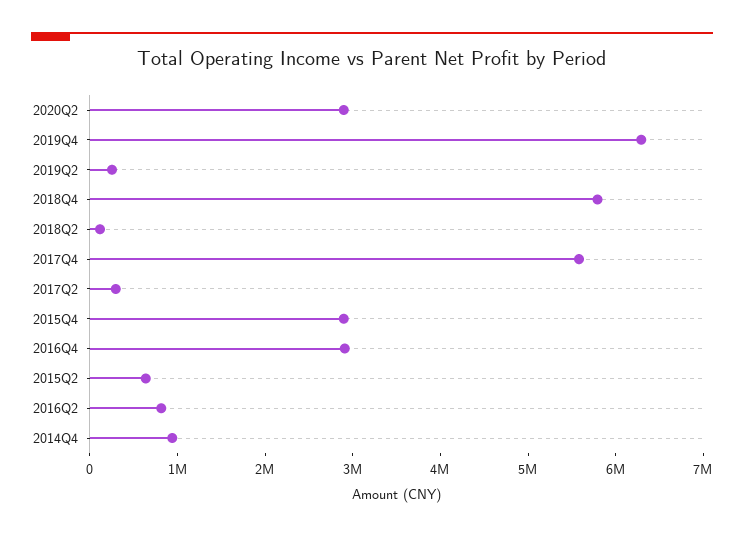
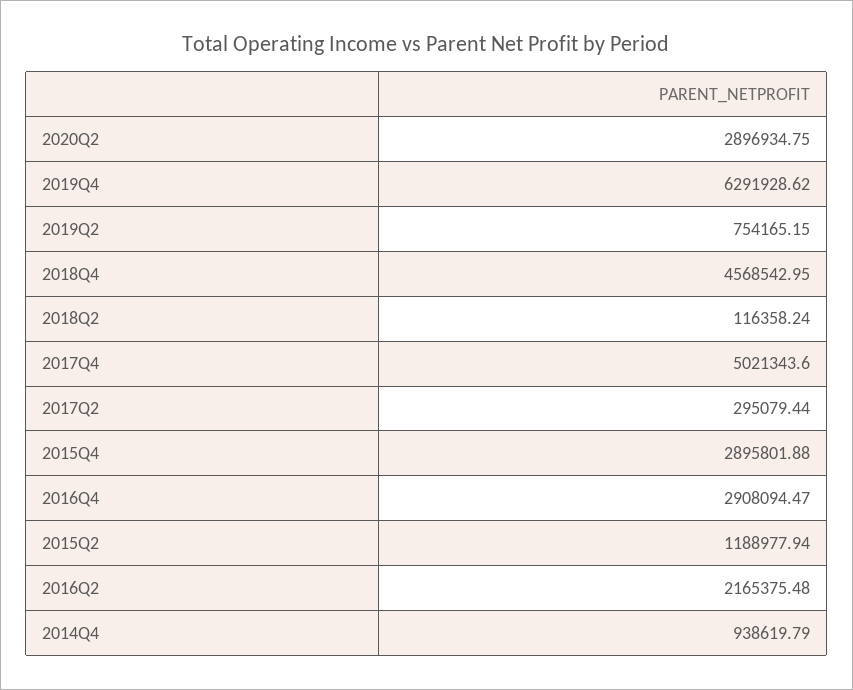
  {
    "2020Q2": 2896934.75,
    "2019Q4": 6291928.62,
-   "2019Q2": 200000,
+   "2019Q2": 754165.15,
-   "2018Q4": 5800000,
+   "2018Q4": 4568542.95,
    "2018Q2": 116358.24,
-   "2017Q4": 5600000,
+   "2017Q4": 5021343.6,
    "2017Q2": 295079.44,
    "2015Q4": 2895801.88,
    "2016Q4": 2908094.47,
-   "2015Q2": 600000,
+   "2015Q2": 1188977.94,
-   "2016Q2": 800000,
+   "2016Q2": 2165375.48,
    "2014Q4": 938619.79
  }

